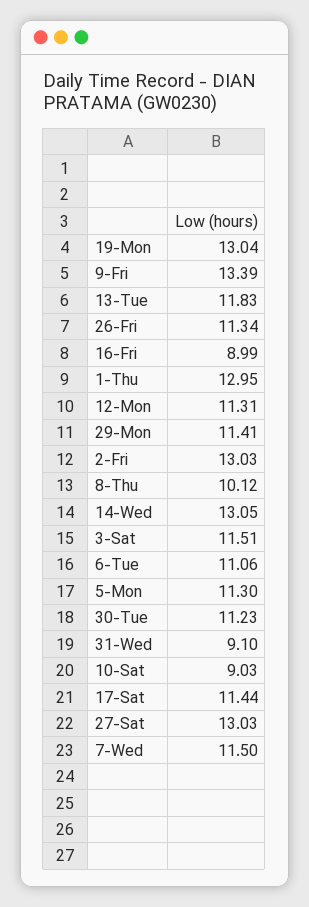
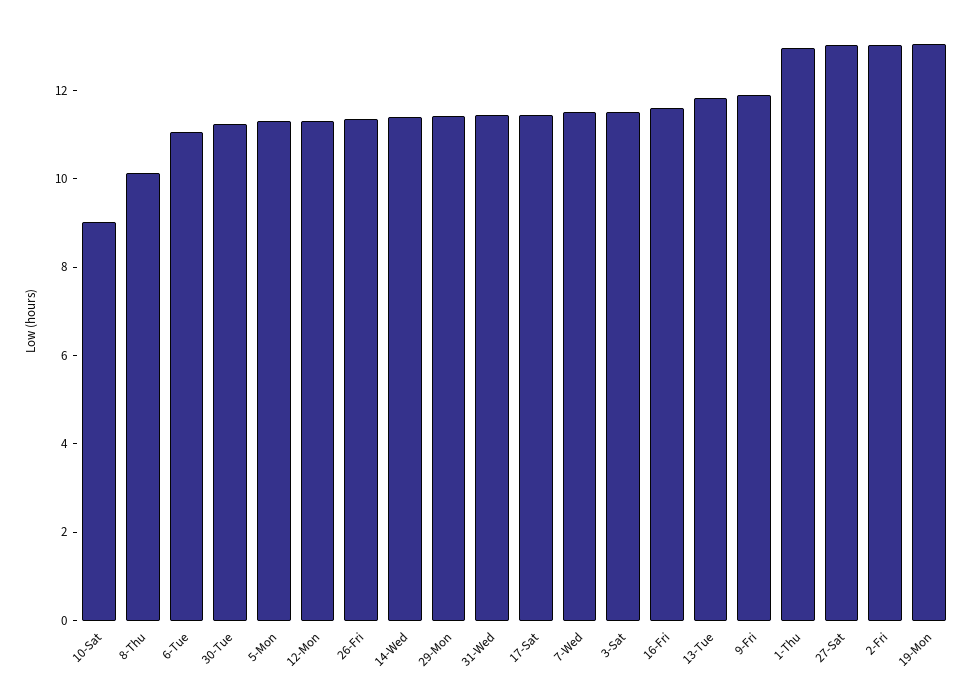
  {
    "19-Mon": 13.04,
-   "9-Fri": 13.39,
+   "9-Fri": 12,
    "13-Tue": 11.83,
    "26-Fri": 11.34,
-   "16-Fri": 8.99,
+   "16-Fri": 11.5,
    "1-Thu": 12.95,
    "12-Mon": 11.31,
    "29-Mon": 11.41,
    "2-Fri": 13.03,
    "8-Thu": 10.12,
-   "14-Wed": 13.05,
+   "14-Wed": 11.5,
    "3-Sat": 11.51,
    "6-Tue": 11.06,
    "5-Mon": 11.3,
    "30-Tue": 11.23,
-   "31-Wed": 9.1,
+   "31-Wed": 11.5,
    "10-Sat": 9.03,
    "17-Sat": 11.44,
    "27-Sat": 13.03,
    "7-Wed": 11.5
  }

